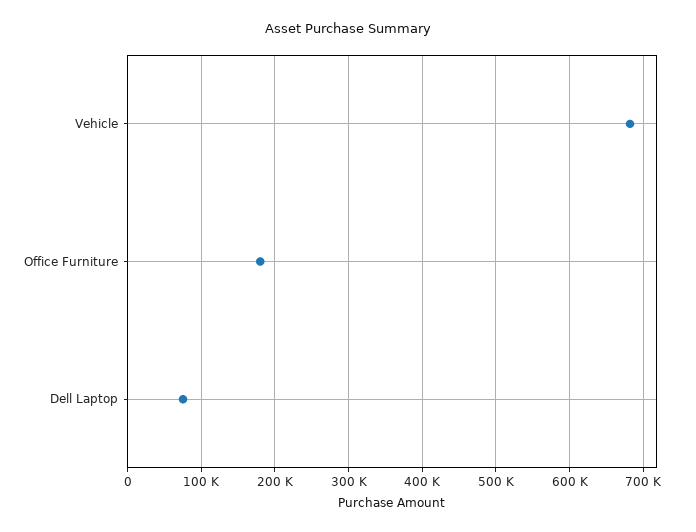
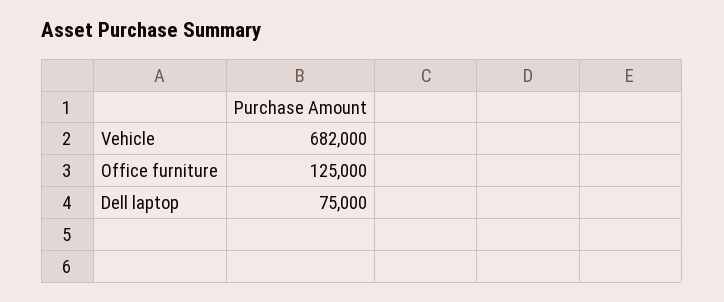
  {
    "Vehicle": 682000,
-   "Office Furniture": 180000,
+   "Office Furniture": 125000,
    "Dell Laptop": 75000
  }

